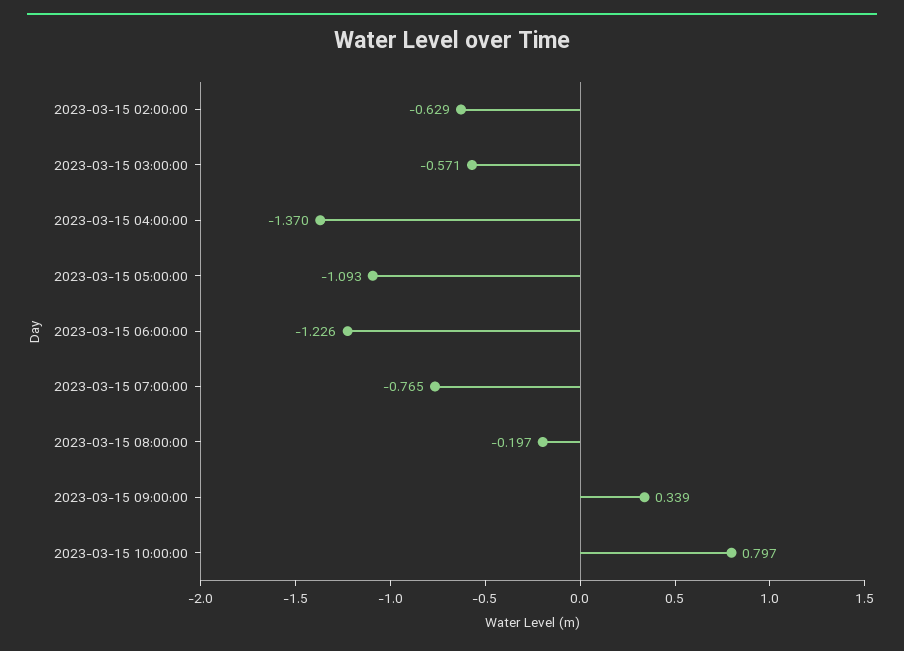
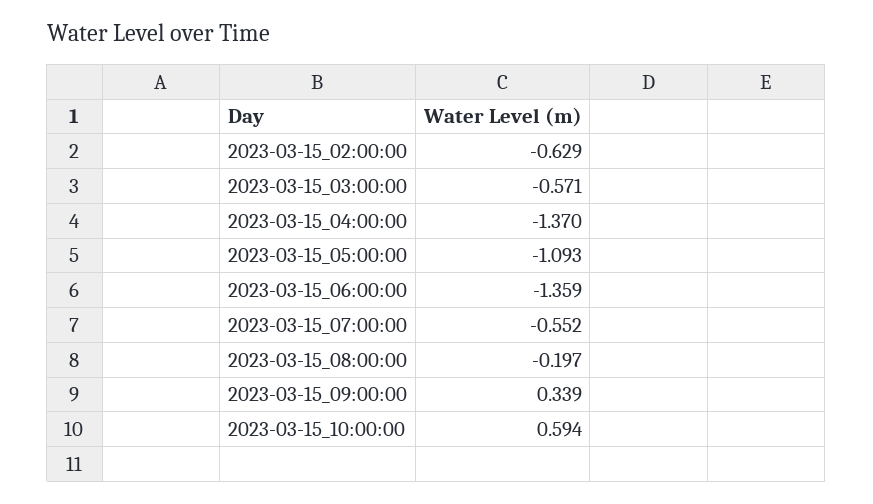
  {
    "2023-03-15 02:00:00": -0.629,
    "2023-03-15 03:00:00": -0.571,
    "2023-03-15 04:00:00": -1.37,
    "2023-03-15 05:00:00": -1.093,
-   "2023-03-15 06:00:00": -1.226,
+   "2023-03-15 06:00:00": -1.359,
-   "2023-03-15 07:00:00": -0.765,
+   "2023-03-15 07:00:00": -0.552,
    "2023-03-15 08:00:00": -0.197,
    "2023-03-15 09:00:00": 0.339,
-   "2023-03-15 10:00:00": 0.797
+   "2023-03-15 10:00:00": 0.594
  }

